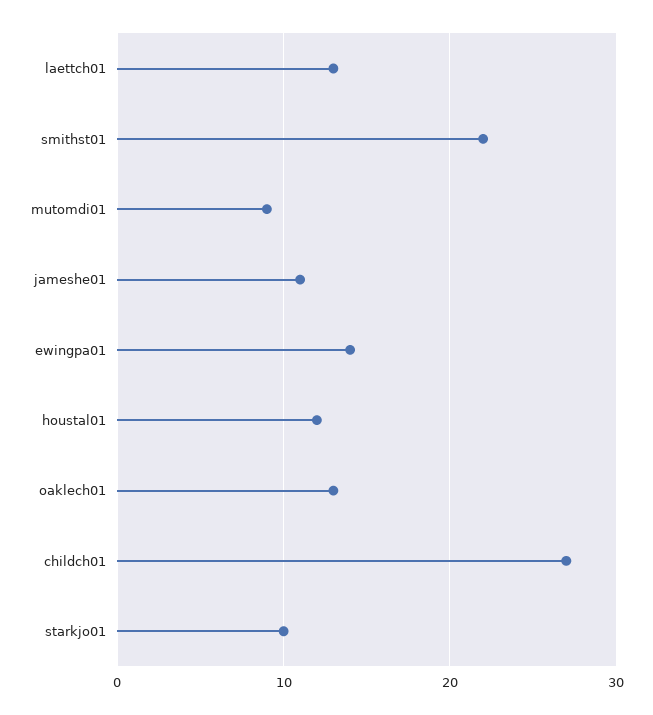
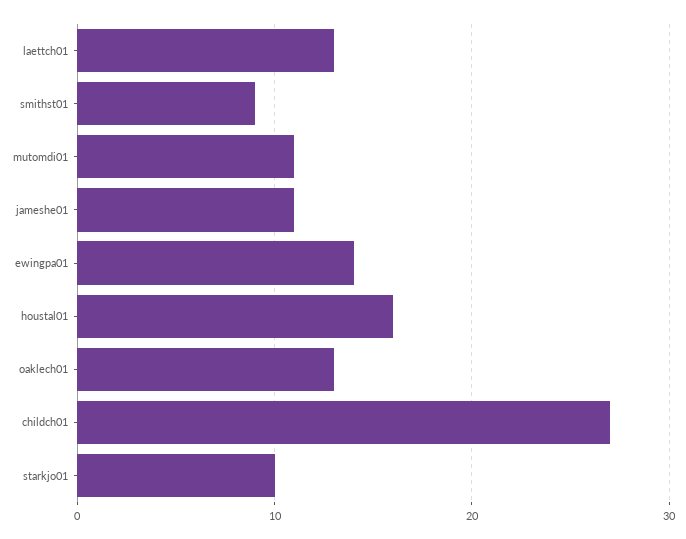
  {
    "laettch01": 13,
-   "smithst01": 22,
+   "smithst01": 9,
-   "mutomdi01": 9,
+   "mutomdi01": 11,
    "jameshe01": 11,
    "ewingpa01": 14,
-   "houstal01": 12,
+   "houstal01": 16,
    "oaklech01": 13,
    "childch01": 27,
    "starkjo01": 10
  }

